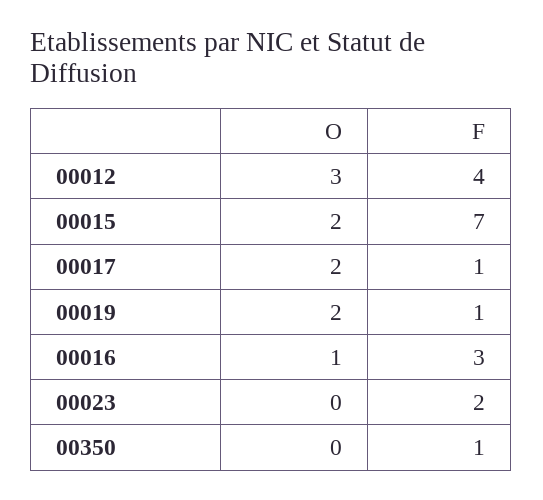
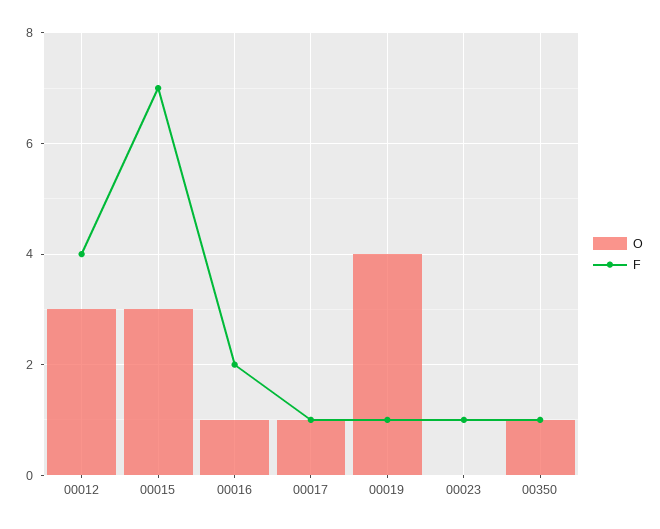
  {
    "O": {
      "00012": 3,
-     "00015": 2,
+     "00015": 3,
-     "00017": 2,
+     "00017": 1,
-     "00019": 2,
+     "00019": 4,
      "00016": 1,
      "00023": 0,
-     "00350": 0
+     "00350": 1
    },
    "F": {
      "00012": 4,
      "00015": 7,
      "00017": 1,
      "00019": 1,
-     "00016": 3,
+     "00016": 2,
-     "00023": 2,
+     "00023": 1,
      "00350": 1
    }
  }

